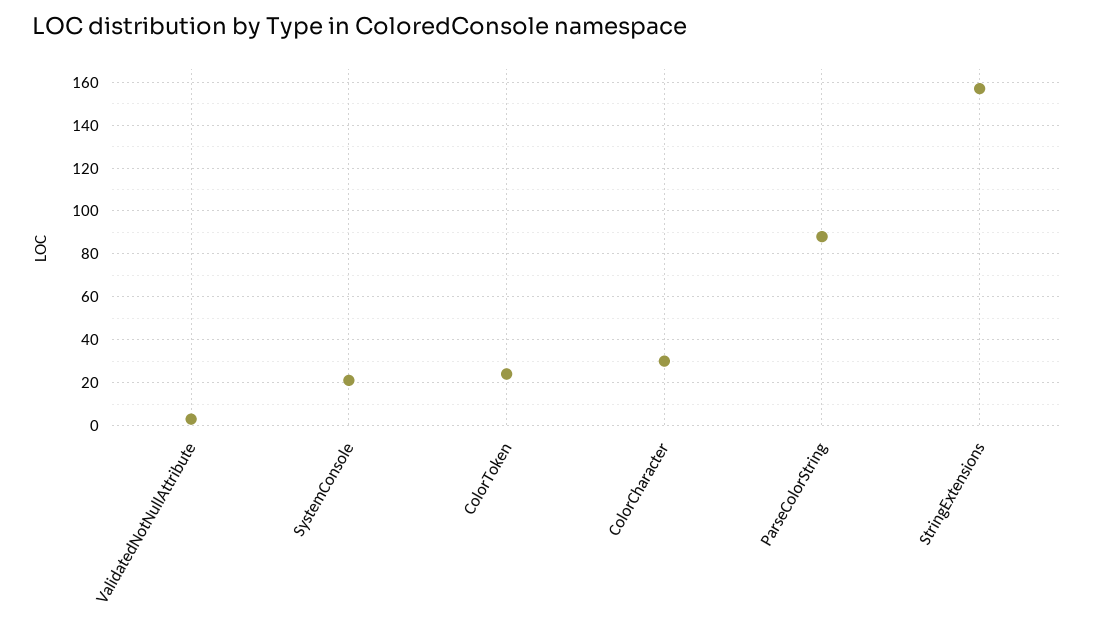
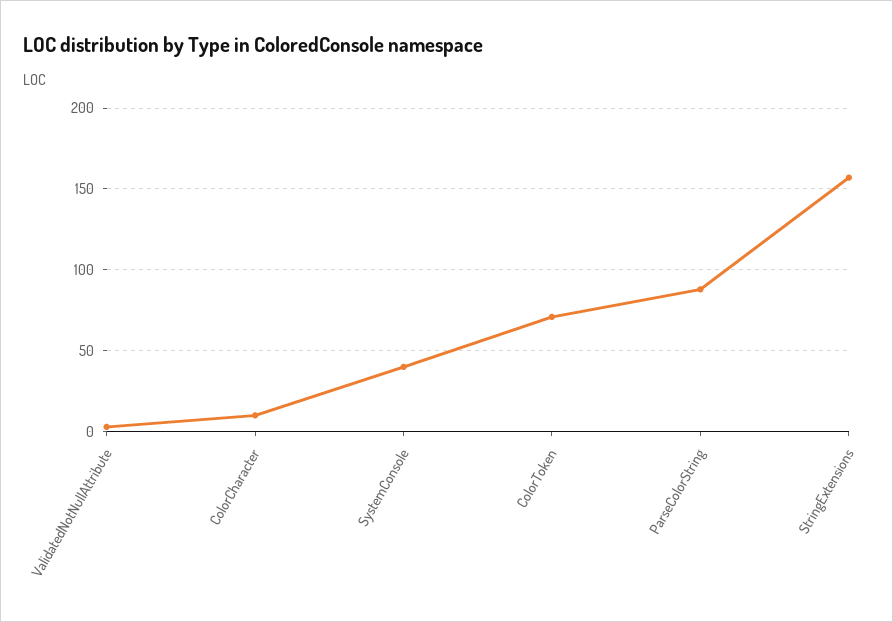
  {
    "ValidatedNotNullAttribute": 5,
-   "SystemConsole": 20,
+   "SystemConsole": 40,
-   "ColorToken": 25,
+   "ColorToken": 70,
-   "ColorCharacter": 30,
+   "ColorCharacter": 10,
    "ParseColorString": 90,
    "StringExtensions": 155
  }

